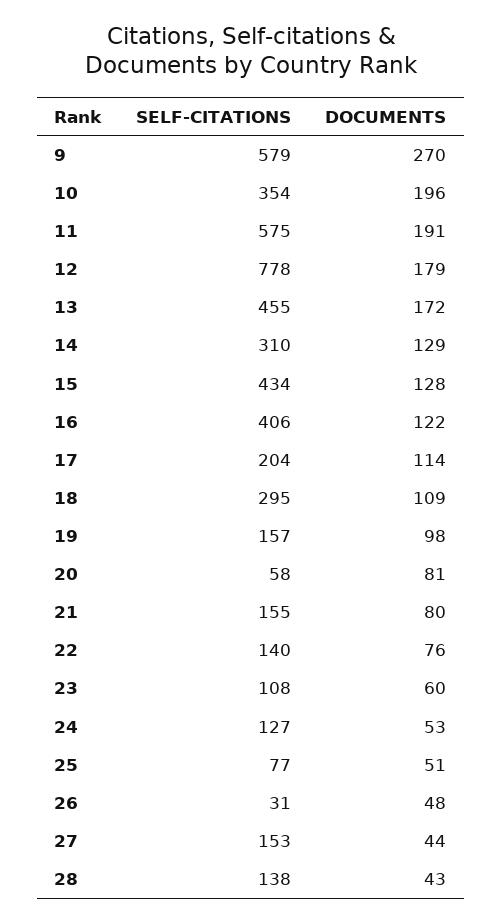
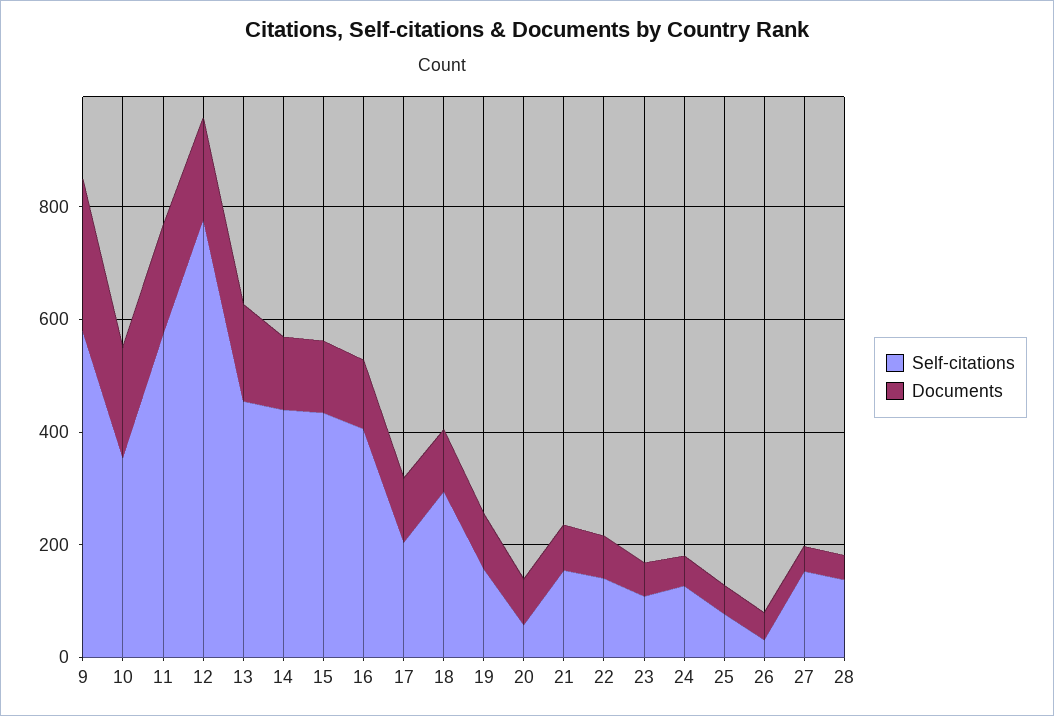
  {
    "SELF-CITATIONS": {
      "9": 579,
      "10": 354,
      "11": 575,
      "12": 778,
      "13": 455,
-     "14": 310,
+     "14": 450,
      "15": 434,
      "16": 406,
      "17": 204,
      "18": 295,
      "19": 157,
      "20": 58,
      "21": 155,
      "22": 140,
      "23": 108,
      "24": 127,
      "25": 77,
      "26": 31,
      "27": 153,
      "28": 138
    },
    "DOCUMENTS": {
      "9": 270,
      "10": 196,
      "11": 191,
      "12": 179,
      "13": 172,
      "14": 129,
      "15": 128,
      "16": 122,
      "17": 114,
      "18": 109,
      "19": 98,
      "20": 81,
      "21": 80,
      "22": 76,
      "23": 60,
      "24": 53,
      "25": 51,
      "26": 48,
      "27": 44,
      "28": 43
    }
  }

